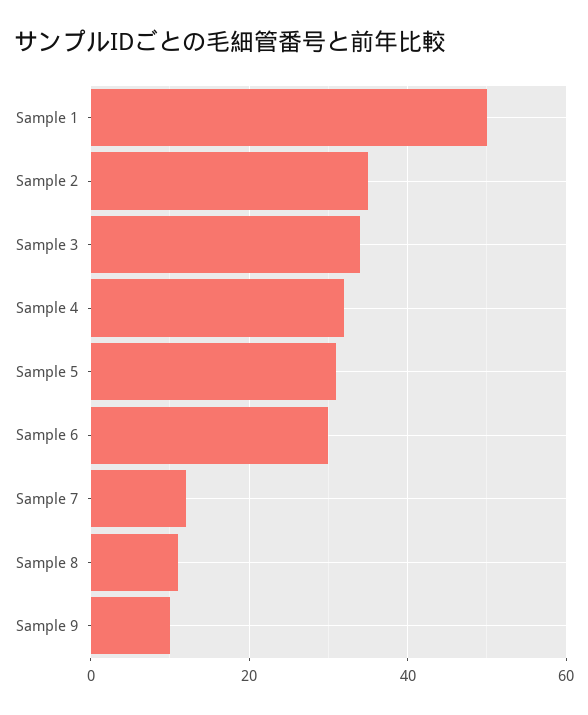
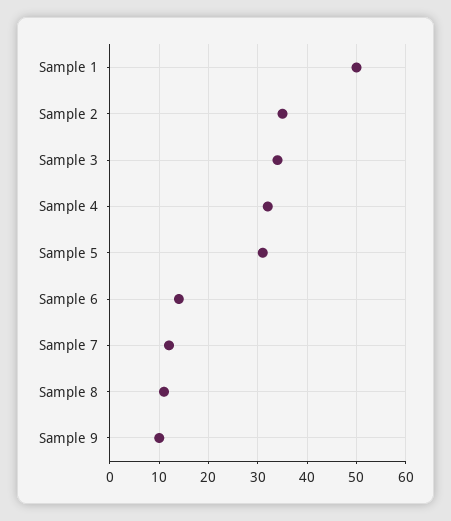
  {
    "Sample 1": 50,
    "Sample 2": 35,
    "Sample 3": 35,
    "Sample 4": 30,
    "Sample 5": 30,
-   "Sample 6": 30,
+   "Sample 6": 15,
    "Sample 7": 10,
    "Sample 8": 10,
    "Sample 9": 10
  }

